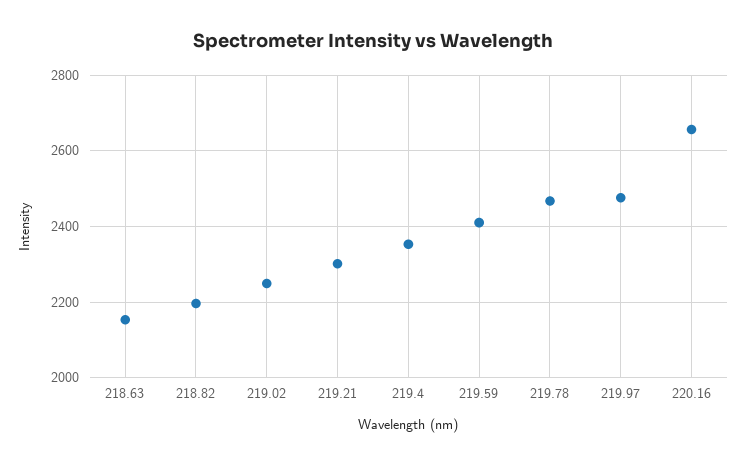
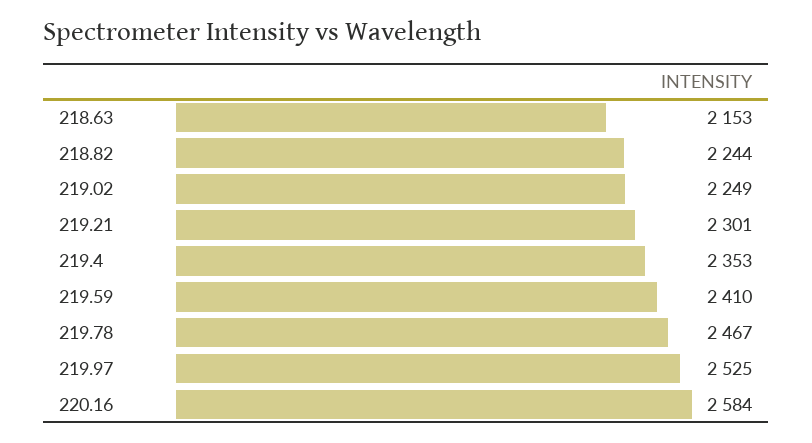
  {
    "218.63": 2153,
-   "218.82": 2200,
+   "218.82": 2244,
    "219.02": 2249,
    "219.21": 2301,
    "219.4": 2353,
    "219.59": 2410,
    "219.78": 2467,
-   "219.97": 2480,
+   "219.97": 2525,
-   "220.16": 2660
+   "220.16": 2584
  }

